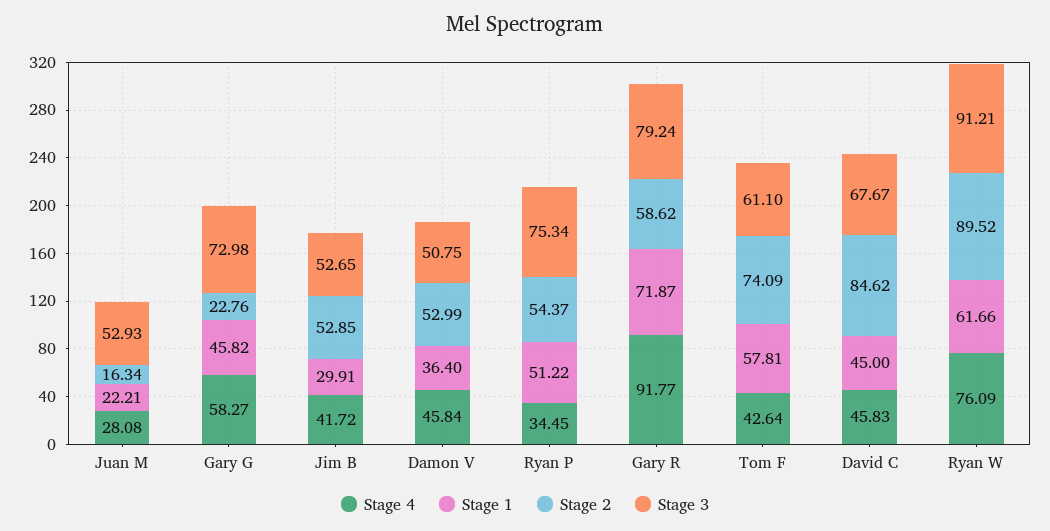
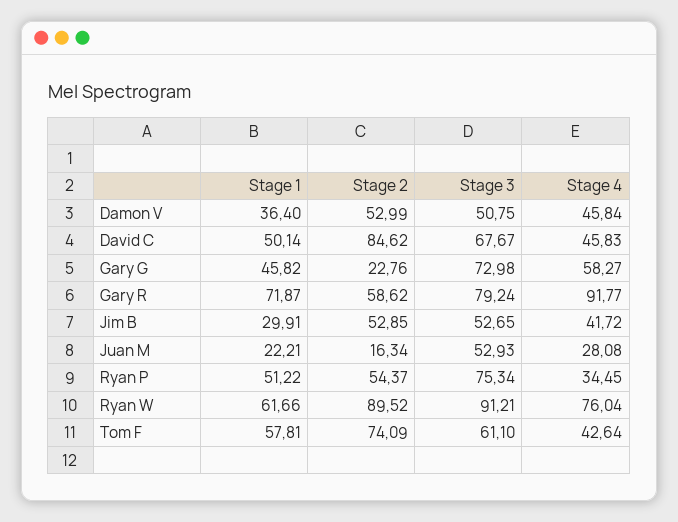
  {
    "Stage 4": {
      "Juan M": 28.08,
      "Gary G": 58.27,
      "Jim B": 41.72,
      "Damon V": 45.84,
      "Ryan P": 34.45,
      "Gary R": 91.77,
      "Tom F": 42.64,
      "David C": 45.83,
-     "Ryan W": 76.09
+     "Ryan W": 76.04
    },
    "Stage 1": {
      "Juan M": 22.21,
      "Gary G": 45.82,
      "Jim B": 29.91,
      "Damon V": 36.4,
      "Ryan P": 51.22,
      "Gary R": 71.87,
      "Tom F": 57.81,
-     "David C": 45,
+     "David C": 50.14,
      "Ryan W": 61.66
    },
    "Stage 2": {
      "Juan M": 16.34,
      "Gary G": 22.76,
      "Jim B": 52.85,
      "Damon V": 52.99,
      "Ryan P": 54.37,
      "Gary R": 58.62,
      "Tom F": 74.09,
      "David C": 84.62,
      "Ryan W": 89.52
    },
    "Stage 3": {
      "Juan M": 52.93,
      "Gary G": 72.98,
      "Jim B": 52.65,
      "Damon V": 50.75,
      "Ryan P": 75.34,
      "Gary R": 79.24,
      "Tom F": 61.1,
      "David C": 67.67,
      "Ryan W": 91.21
    }
  }

